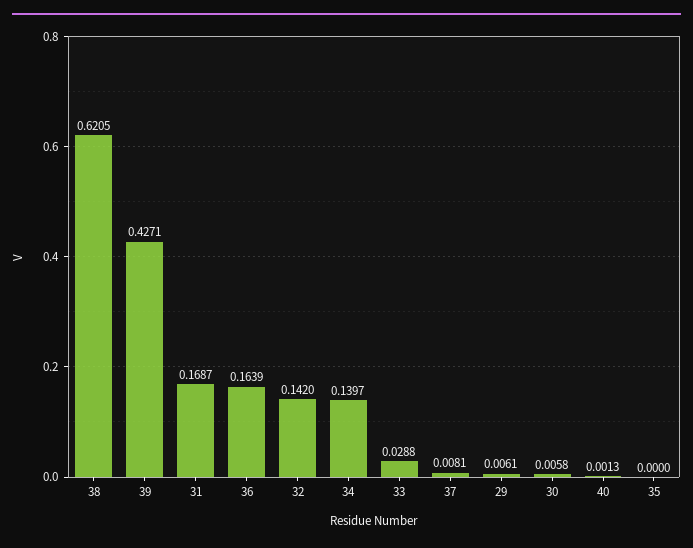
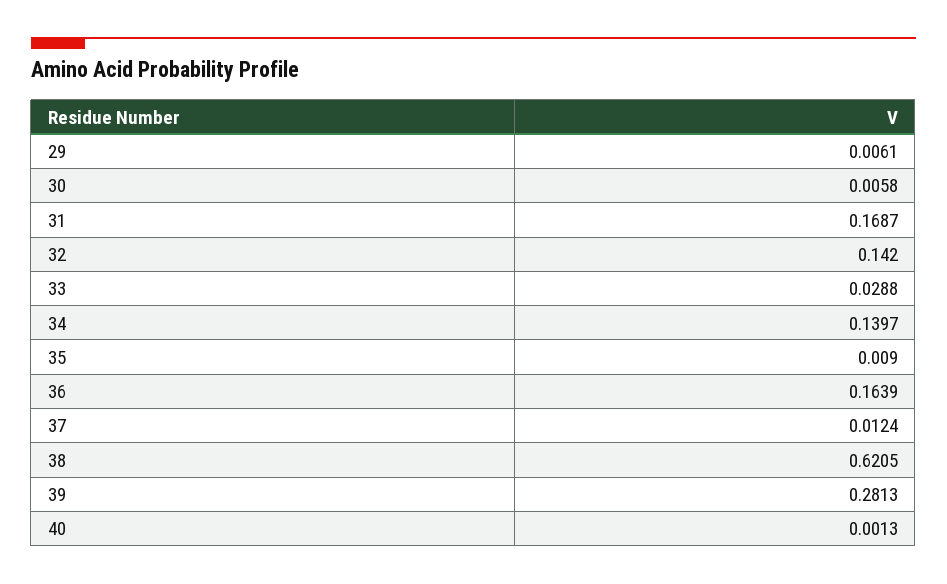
  {
    "38": 0.6205,
-   "39": 0.4271,
+   "39": 0.2813,
    "31": 0.1687,
    "36": 0.1639,
    "32": 0.142,
    "34": 0.1397,
    "33": 0.0288,
-   "37": 0.0081,
+   "37": 0.0124,
    "29": 0.0061,
    "30": 0.0058,
    "40": 0.0013,
-   "35": 0
+   "35": 0.009
  }

